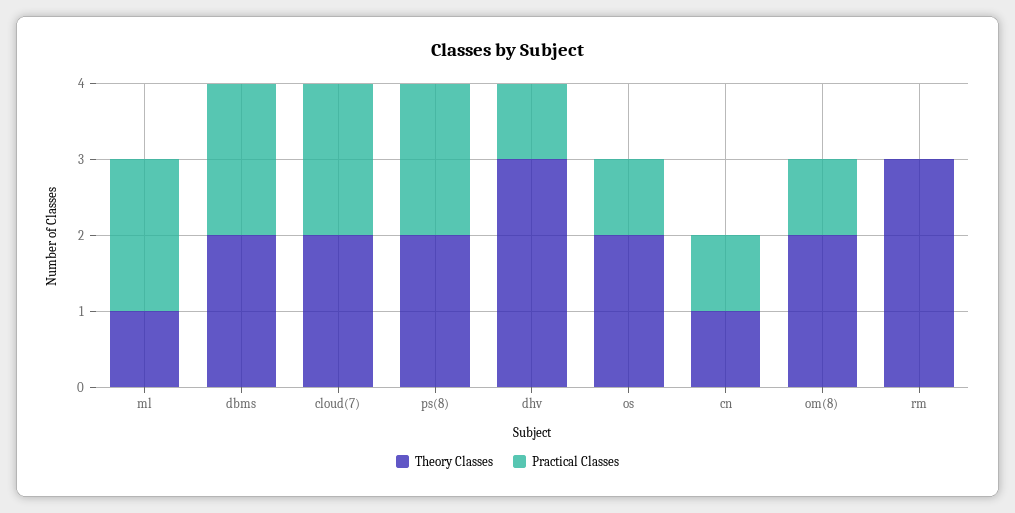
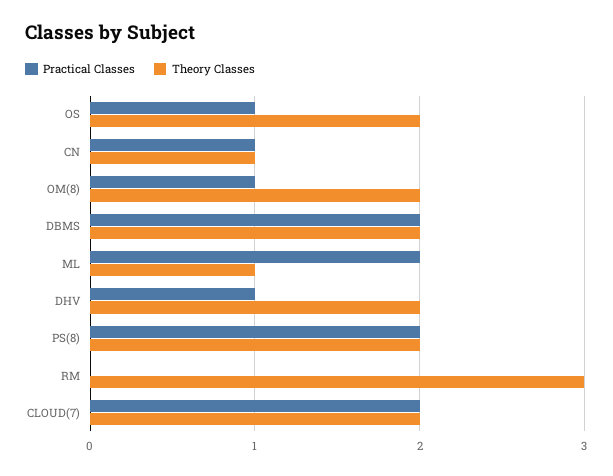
  {
    "Theory Classes": {
      "ml": 1,
      "dbms": 2,
      "cloud(7)": 2,
      "ps(8)": 2,
-     "dhv": 3,
+     "dhv": 2,
      "os": 2,
      "cn": 1,
      "om(8)": 2,
      "rm": 3
    },
    "Practical Classes": {
      "ml": 2,
      "dbms": 2,
      "cloud(7)": 2,
      "ps(8)": 2,
      "dhv": 1,
      "os": 1,
      "cn": 1,
      "om(8)": 1,
      "rm": 0
    }
  }

